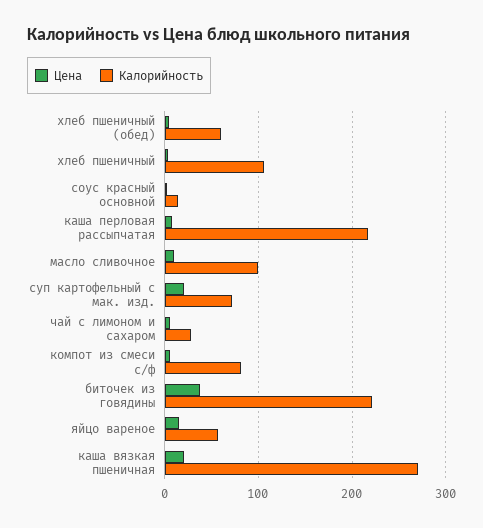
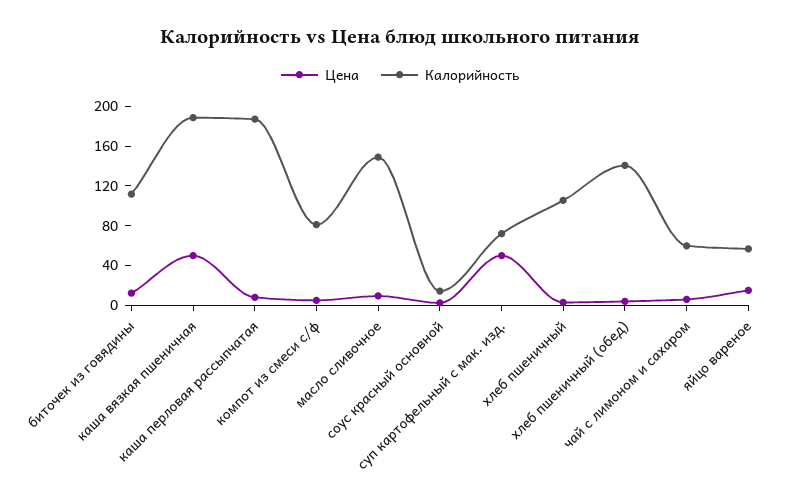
  {
    "Цена": {
      "хлеб пшеничный (обед)": 0,
      "хлеб пшеничный": 0,
      "соус красный основной": 0,
      "каша перловая рассыпчатая": 10,
      "масло сливочное": 10,
-     "суп картофельный с мак. изд.": 20,
+     "суп картофельный с мак. изд.": 50,
      "чай с лимоном и сахаром": 10,
      "компот из смеси с/ф": 10,
-     "биточек из говядины": 40,
+     "биточек из говядины": 10,
      "яйцо вареное": 20,
-     "каша вязкая пшеничная": 20
+     "каша вязкая пшеничная": 50
    },
    "Калорийность": {
-     "хлеб пшеничный (обед)": 60,
+     "хлеб пшеничный (обед)": 140,
      "хлеб пшеничный": 110,
      "соус красный основной": 10,
-     "каша перловая рассыпчатая": 220,
+     "каша перловая рассыпчатая": 190,
-     "масло сливочное": 100,
+     "масло сливочное": 150,
      "суп картофельный с мак. изд.": 70,
-     "чай с лимоном и сахаром": 30,
+     "чай с лимоном и сахаром": 60,
      "компот из смеси с/ф": 80,
-     "биточек из говядины": 220,
+     "биточек из говядины": 110,
      "яйцо вареное": 60,
-     "каша вязкая пшеничная": 270
+     "каша вязкая пшеничная": 190
    }
  }

